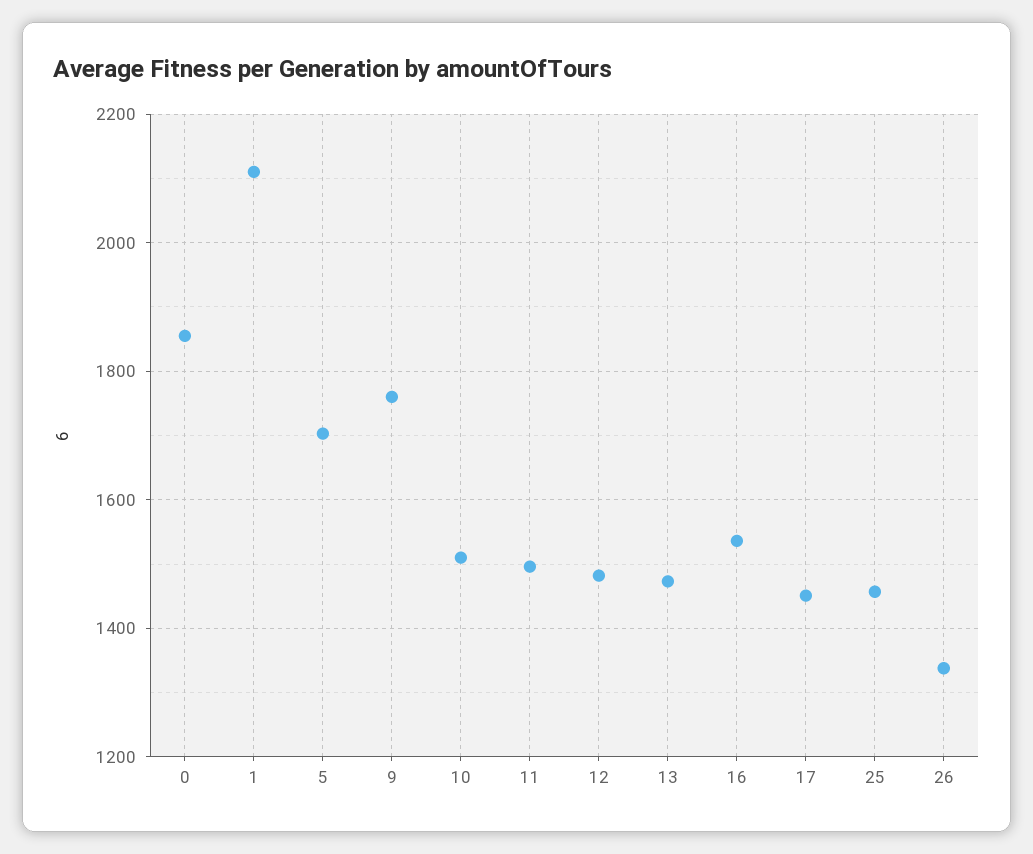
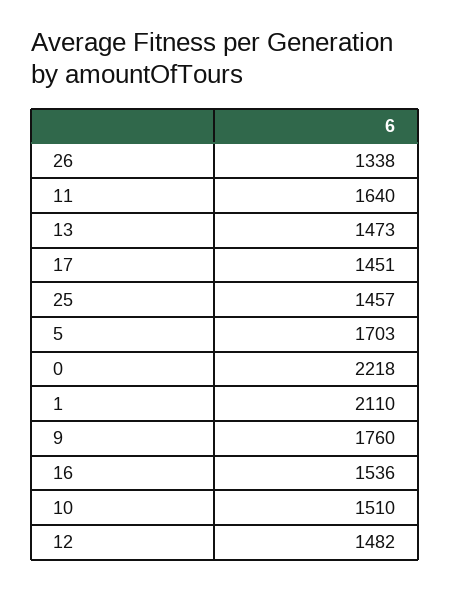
  {
-   "0": 1860,
+   "0": 2218,
    "1": 2110,
    "5": 1703,
    "9": 1760,
    "10": 1510,
-   "11": 1500,
+   "11": 1640,
    "12": 1482,
    "13": 1473,
    "16": 1536,
    "17": 1451,
    "25": 1457,
    "26": 1338
  }

